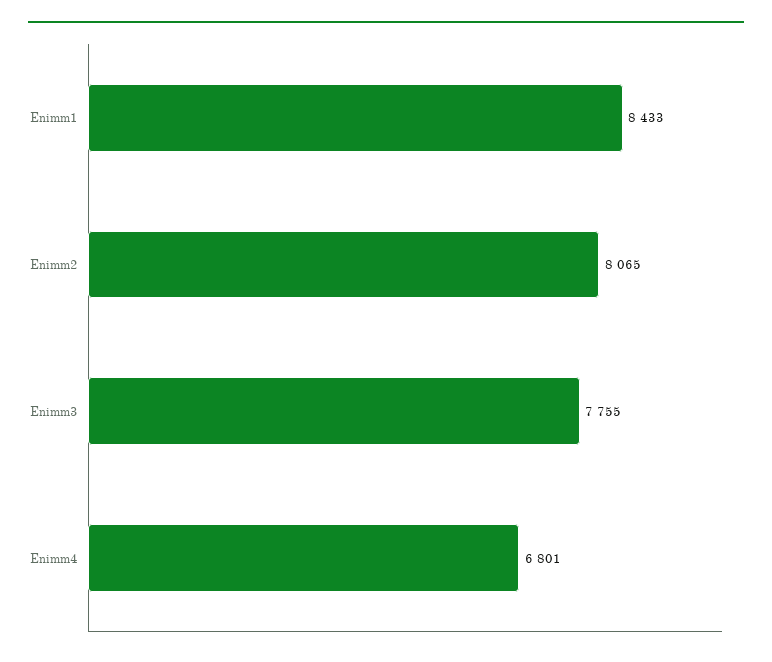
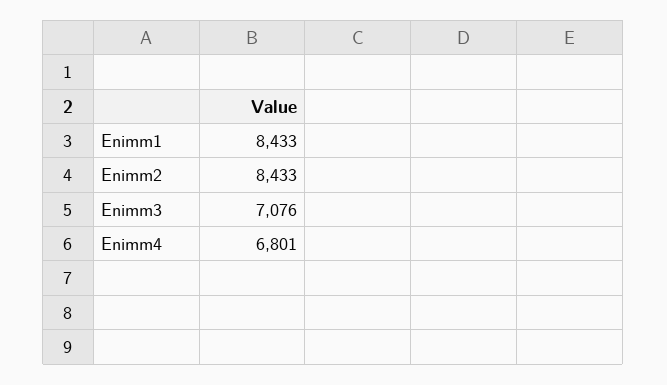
  {
    "Enimm1": 8433,
-   "Enimm2": 8065,
+   "Enimm2": 8433,
-   "Enimm3": 7755,
+   "Enimm3": 7076,
    "Enimm4": 6801
  }

